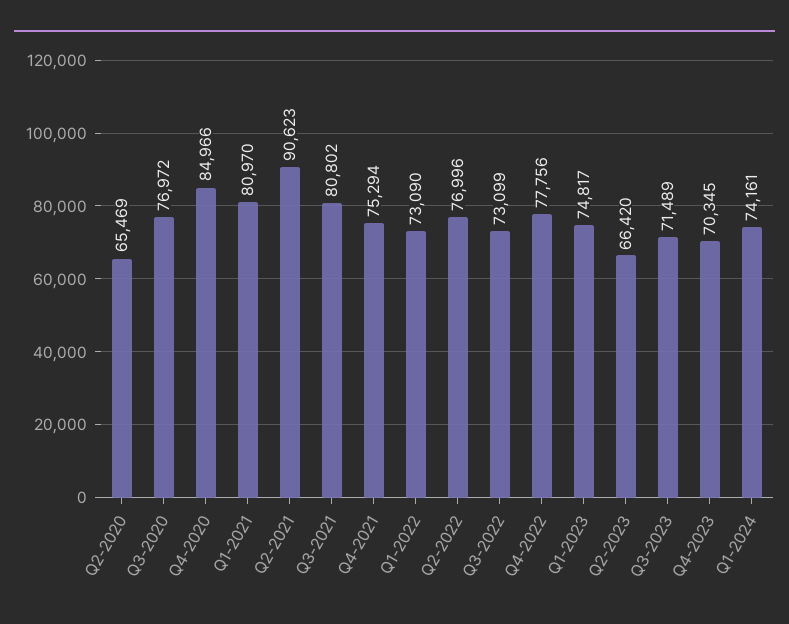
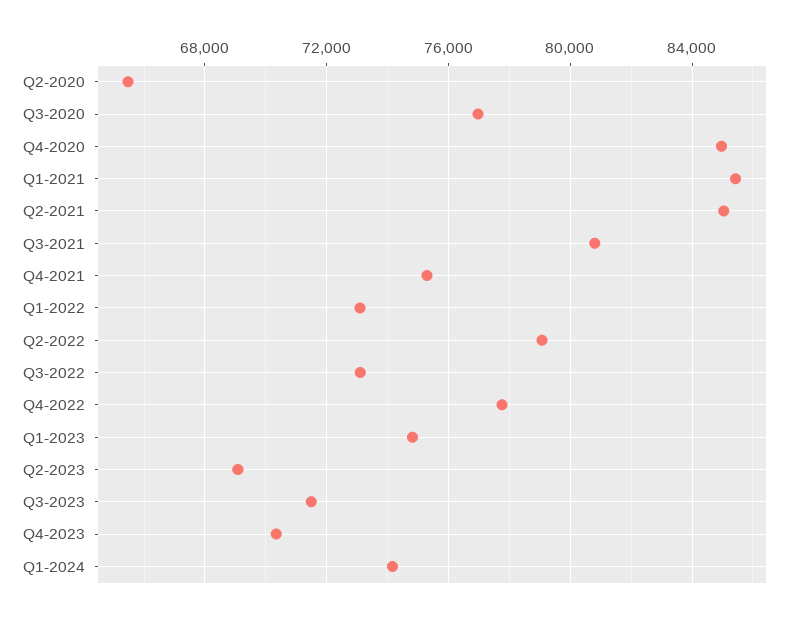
  {
    "Q2-2020": 65469,
    "Q3-2020": 76972,
    "Q4-2020": 84966,
-   "Q1-2021": 80970,
+   "Q1-2021": 85500,
-   "Q2-2021": 90623,
+   "Q2-2021": 85000,
    "Q3-2021": 80802,
    "Q4-2021": 75294,
    "Q1-2022": 73090,
-   "Q2-2022": 76996,
+   "Q2-2022": 79000,
    "Q3-2022": 73099,
    "Q4-2022": 77756,
    "Q1-2023": 74817,
-   "Q2-2023": 66420,
+   "Q2-2023": 69000,
    "Q3-2023": 71489,
    "Q4-2023": 70345,
    "Q1-2024": 74161
  }

